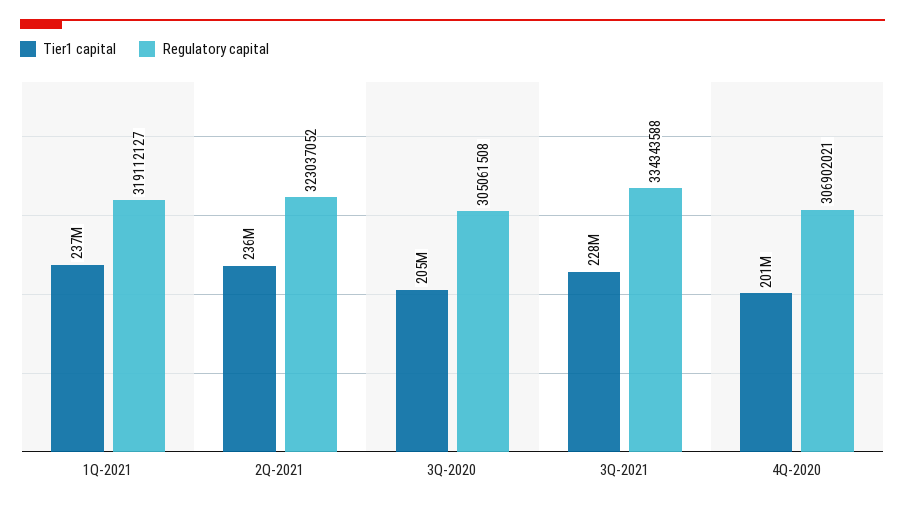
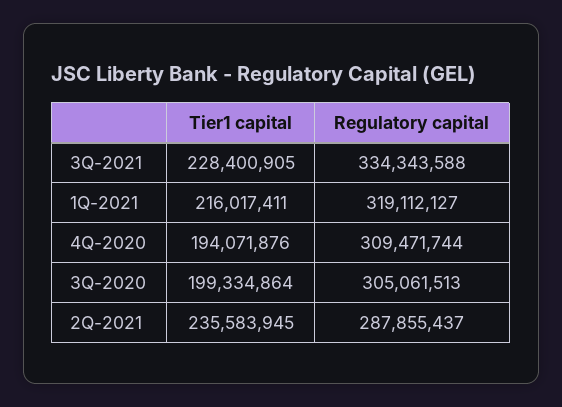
  {
    "Tier1 capital": {
-     "1Q-2021": 237000000,
+     "1Q-2021": 216017411,
      "2Q-2021": 235583945,
-     "3Q-2020": 205000000,
+     "3Q-2020": 199334864,
      "3Q-2021": 228400905,
-     "4Q-2020": 201000000
+     "4Q-2020": 194071876
    },
    "Regulatory capital": {
      "1Q-2021": 319112127,
-     "2Q-2021": 323037052,
+     "2Q-2021": 287855437,
-     "3Q-2020": 305061508,
+     "3Q-2020": 305061513,
      "3Q-2021": 334343588,
-     "4Q-2020": 306902021
+     "4Q-2020": 309471744
    }
  }

